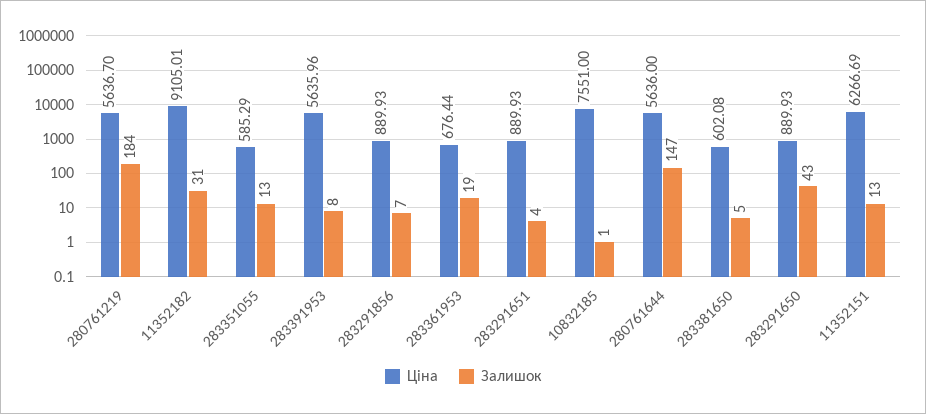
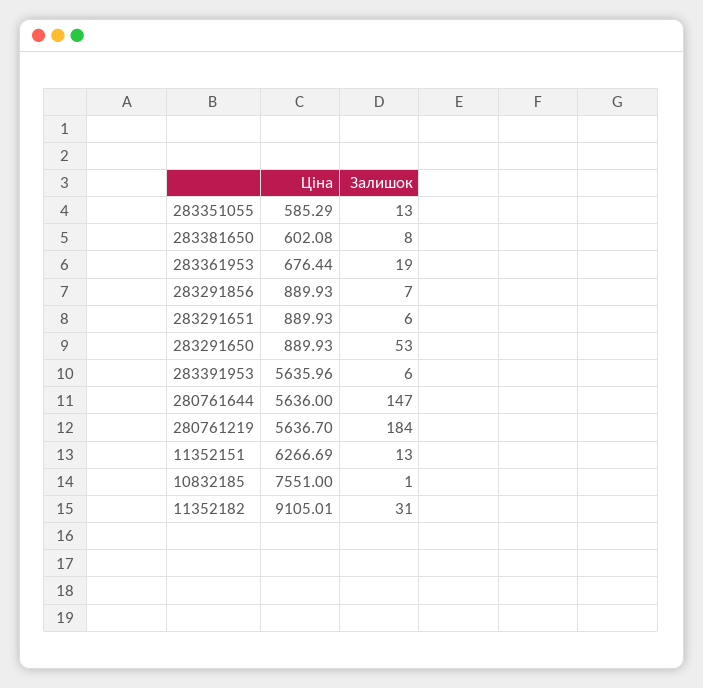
  {
    "Ціна": {
      "280761219": 5636.7,
      "11352182": 9105.01,
      "283351055": 585.29,
      "283391953": 5635.96,
      "283291856": 889.93,
      "283361953": 676.44,
      "283291651": 889.93,
      "10832185": 7551,
      "280761644": 5636,
      "283381650": 602.08,
      "283291650": 889.93,
      "11352151": 6266.69
    },
    "Залишок": {
      "280761219": 184,
      "11352182": 31,
      "283351055": 13,
-     "283391953": 8,
+     "283391953": 6,
      "283291856": 7,
      "283361953": 19,
-     "283291651": 4,
+     "283291651": 6,
      "10832185": 1,
      "280761644": 147,
-     "283381650": 5,
+     "283381650": 8,
-     "283291650": 43,
+     "283291650": 53,
      "11352151": 13
    }
  }

